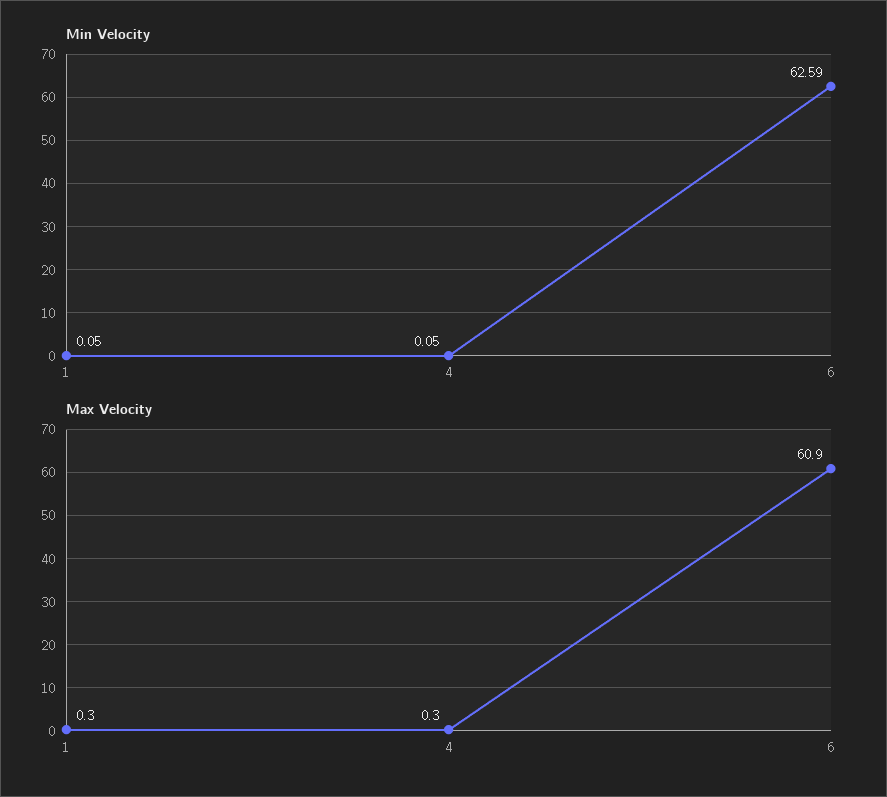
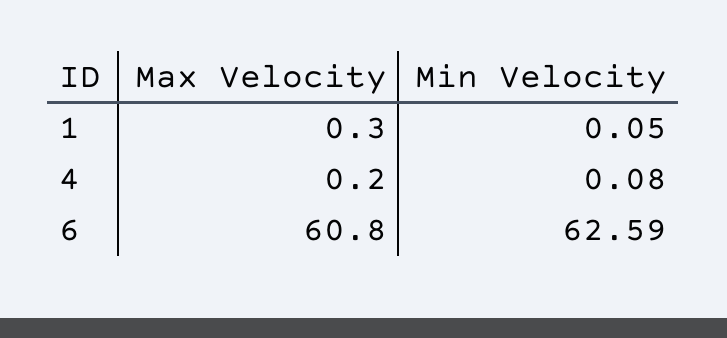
  {
    "Min Velocity": {
      "1": 0.05,
-     "4": 0.05,
+     "4": 0.08,
      "6": 62.59
    },
    "Max Velocity": {
      "1": 0.3,
-     "4": 0.3,
+     "4": 0.2,
-     "6": 60.9
+     "6": 60.8
    }
  }

